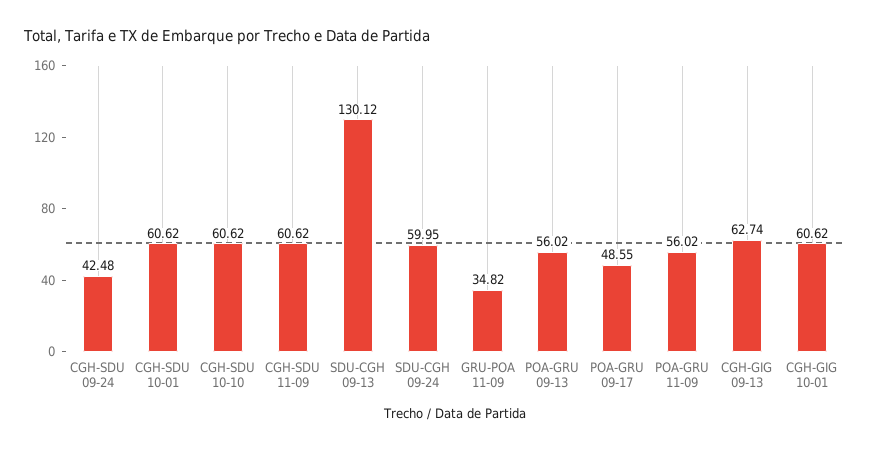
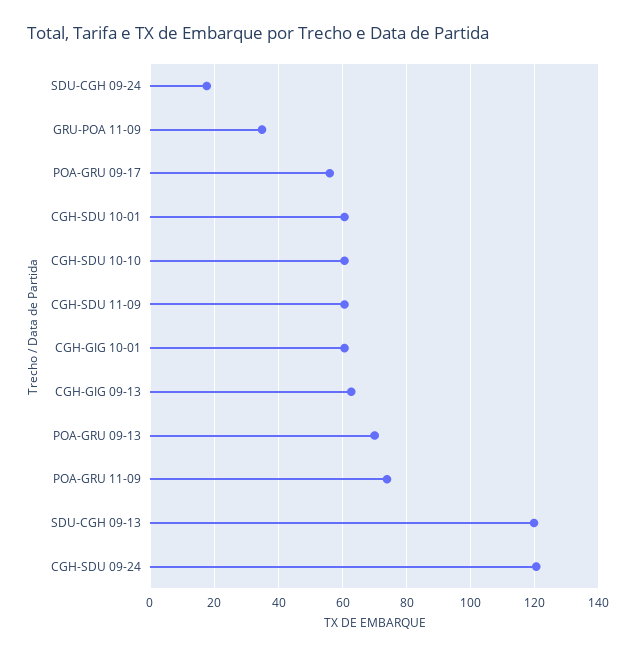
  {
-   "CGH-SDU 09-24": 42.48,
+   "CGH-SDU 09-24": 120,
    "CGH-SDU 10-01": 60.62,
    "CGH-SDU 10-10": 60.62,
    "CGH-SDU 11-09": 60.62,
-   "SDU-CGH 09-13": 130.12,
+   "SDU-CGH 09-13": 120,
-   "SDU-CGH 09-24": 59.95,
+   "SDU-CGH 09-24": 18,
    "GRU-POA 11-09": 34.82,
-   "POA-GRU 09-13": 56.02,
+   "POA-GRU 09-13": 70,
-   "POA-GRU 09-17": 48.55,
+   "POA-GRU 09-17": 56,
-   "POA-GRU 11-09": 56.02,
+   "POA-GRU 11-09": 74,
    "CGH-GIG 09-13": 62.74,
    "CGH-GIG 10-01": 60.62
  }

